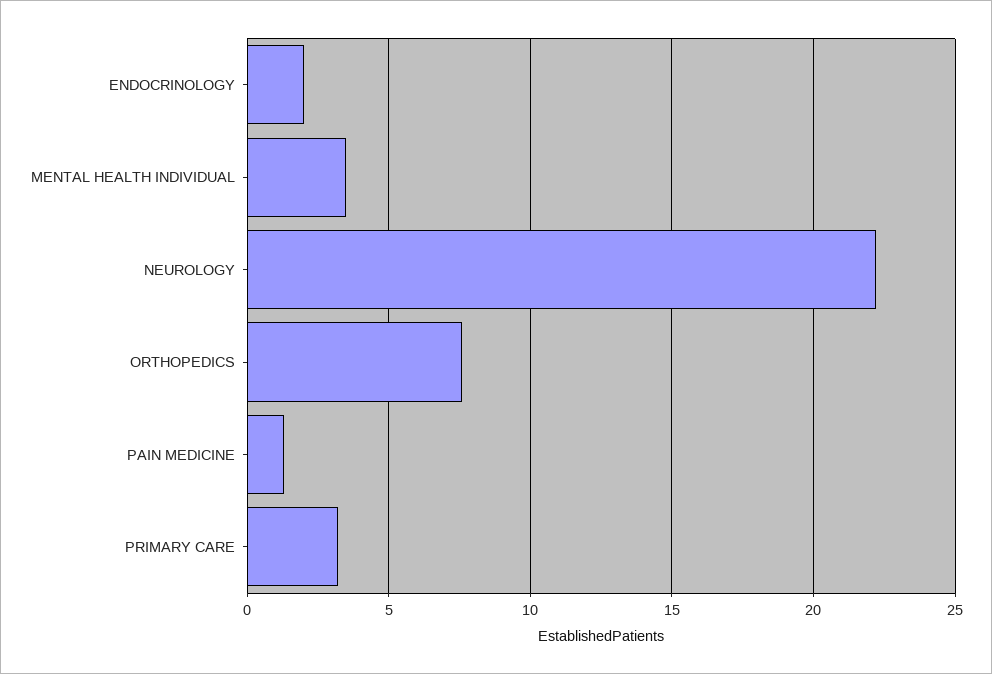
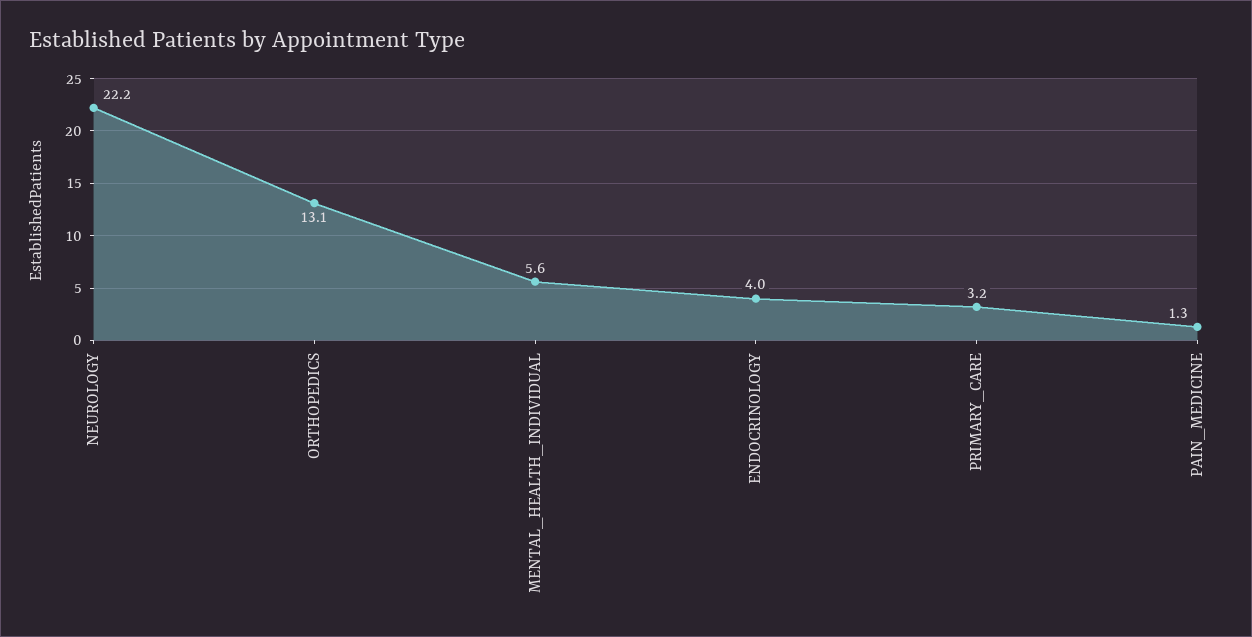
  {
-   "ENDOCRINOLOGY": 2,
+   "ENDOCRINOLOGY": 4,
-   "MENTAL HEALTH INDIVIDUAL": 3.5,
+   "MENTAL HEALTH INDIVIDUAL": 5.6,
    "NEUROLOGY": 22.2,
-   "ORTHOPEDICS": 7.5,
+   "ORTHOPEDICS": 13.1,
    "PAIN MEDICINE": 1.3,
    "PRIMARY CARE": 3.2
  }

